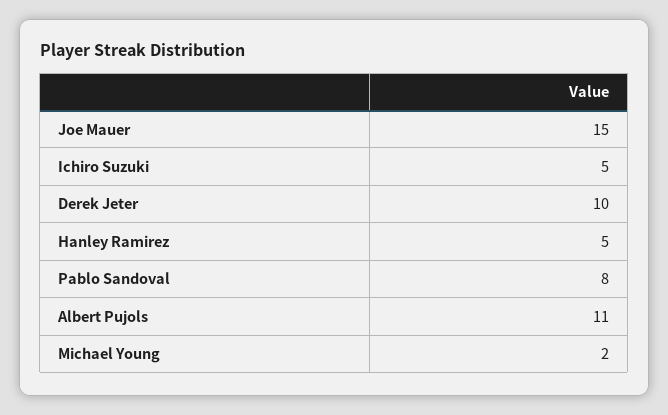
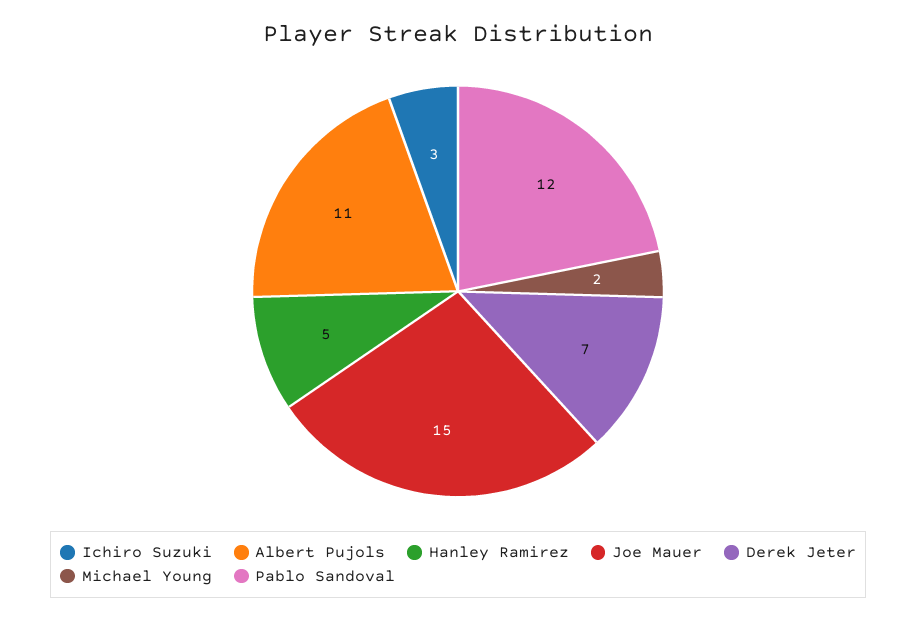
  {
    "Joe Mauer": 15,
-   "Ichiro Suzuki": 5,
+   "Ichiro Suzuki": 3,
-   "Derek Jeter": 10,
+   "Derek Jeter": 7,
    "Hanley Ramirez": 5,
-   "Pablo Sandoval": 8,
+   "Pablo Sandoval": 12,
    "Albert Pujols": 11,
    "Michael Young": 2
  }

